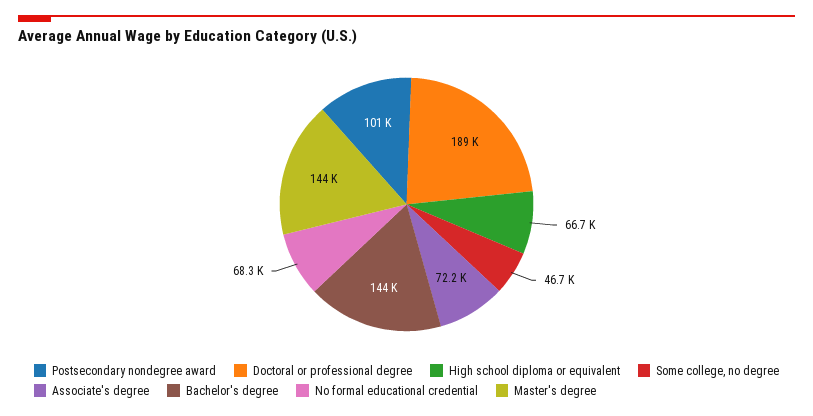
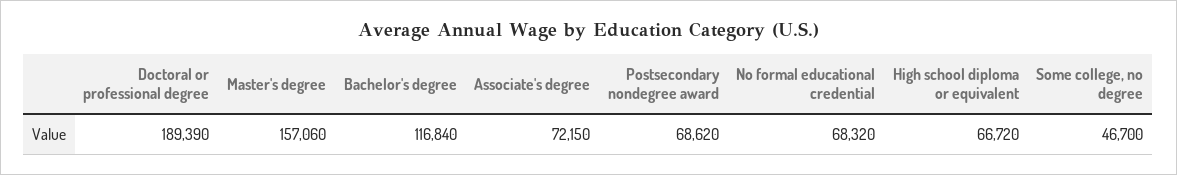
  {
-   "Postsecondary nondegree award": 101000,
+   "Postsecondary nondegree award": 68620,
    "Doctoral or professional degree": 189390,
    "High school diploma or equivalent": 66720,
    "Some college, no degree": 46700,
    "Associate's degree": 72150,
-   "Bachelor's degree": 144000,
+   "Bachelor's degree": 116840,
    "No formal educational credential": 68320,
-   "Master's degree": 144000
+   "Master's degree": 157060
  }

